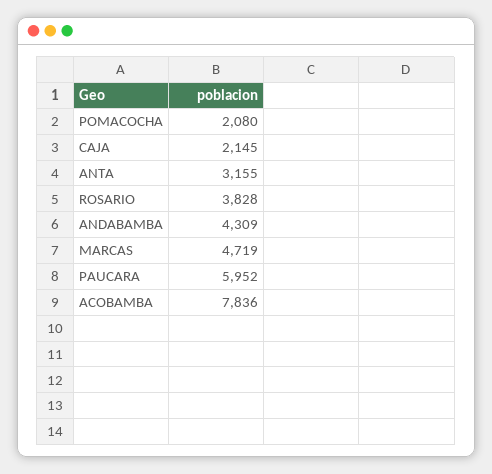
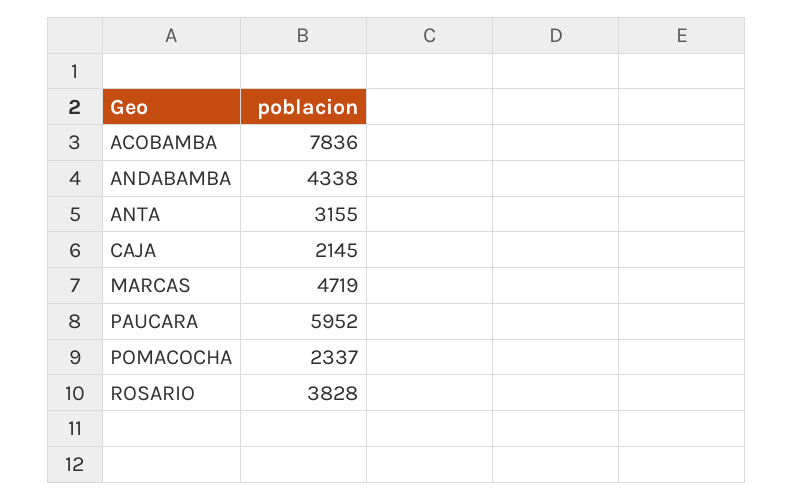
  {
-   "POMACOCHA": 2080,
+   "POMACOCHA": 2337,
    "CAJA": 2145,
    "ANTA": 3155,
    "ROSARIO": 3828,
-   "ANDABAMBA": 4309,
+   "ANDABAMBA": 4338,
    "MARCAS": 4719,
    "PAUCARA": 5952,
    "ACOBAMBA": 7836
  }

